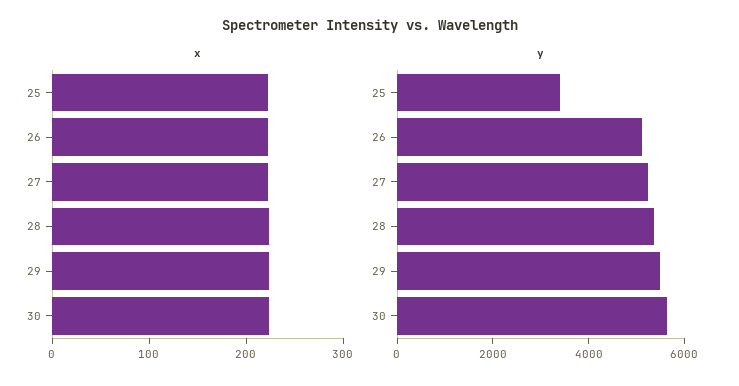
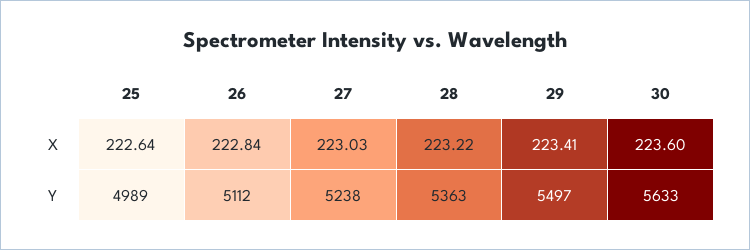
  {
    "x": {
      "25": 222.64,
      "26": 222.84,
      "27": 223.03,
      "28": 223.22,
      "29": 223.41,
      "30": 223.6
    },
    "y": {
-     "25": 3500,
+     "25": 4989,
      "26": 5112,
      "27": 5238,
      "28": 5363,
      "29": 5497,
      "30": 5633
    }
  }

